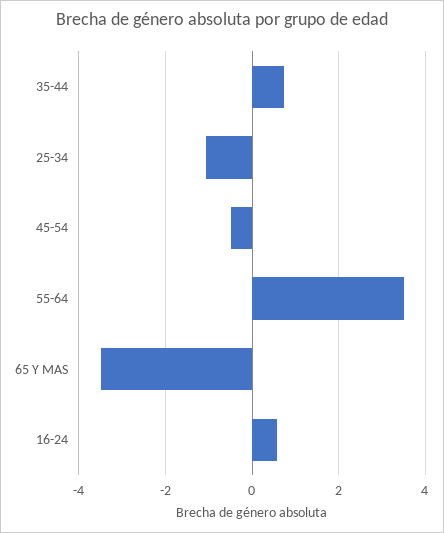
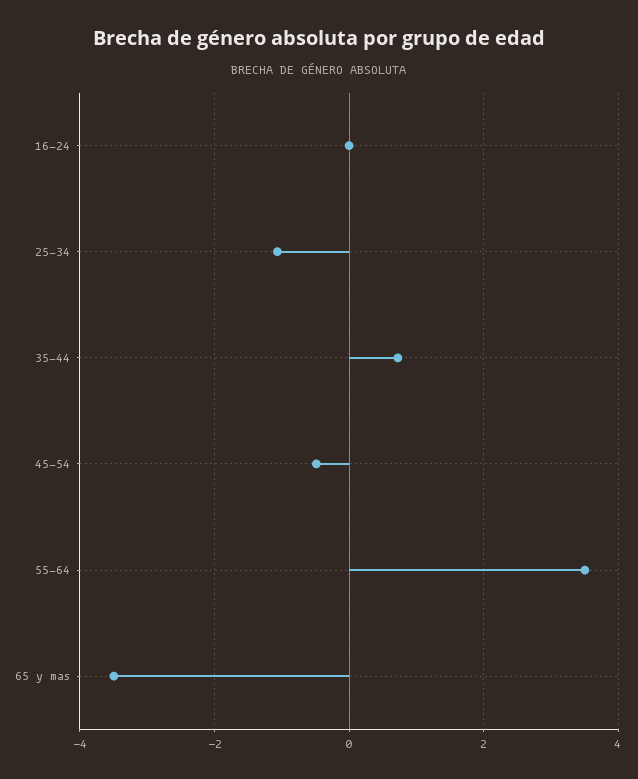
  {
    "35-44": 0.8,
    "25-34": -1,
    "45-54": -0.4,
    "55-64": 3.6,
    "65 Y MAS": -3.4,
-   "16-24": 0.6
+   "16-24": 0
  }

